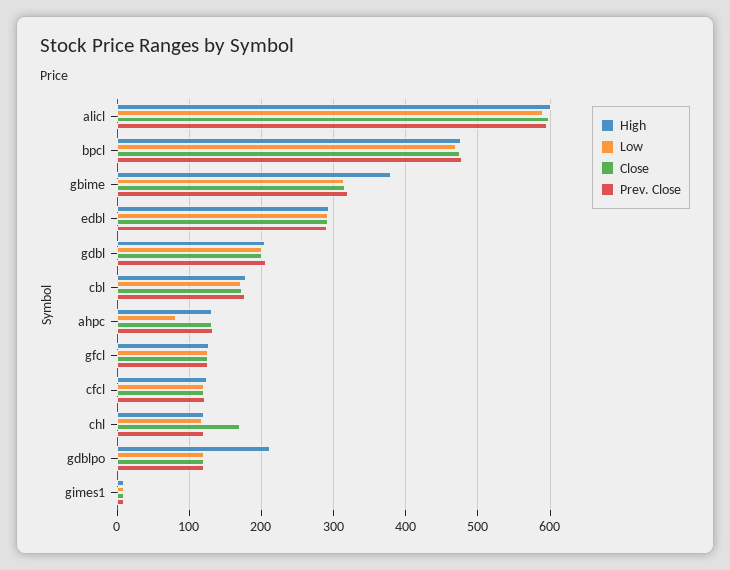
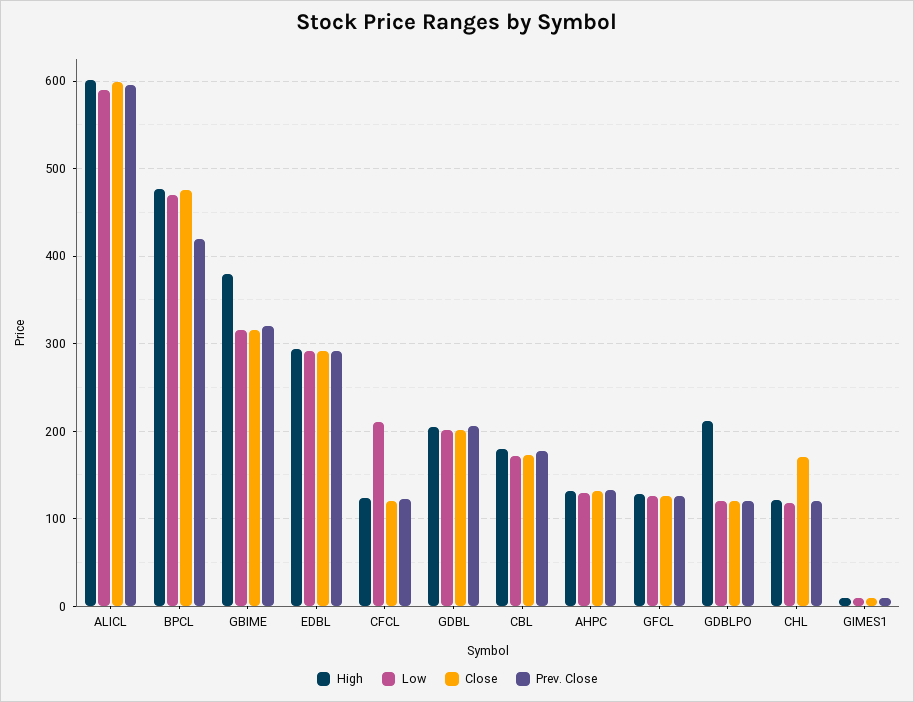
  {
    "High": {
      "alicl": 600,
      "bpcl": 480,
      "gbime": 380,
      "edbl": 290,
      "gdbl": 210,
      "cbl": 180,
      "ahpc": 130,
      "gfcl": 130,
      "cfcl": 120,
      "chl": 120,
      "gdblpo": 210,
      "gimes1": 10
    },
    "Low": {
      "alicl": 590,
      "bpcl": 470,
      "gbime": 320,
      "edbl": 290,
      "gdbl": 200,
      "cbl": 170,
-     "ahpc": 80,
+     "ahpc": 130,
      "gfcl": 130,
-     "cfcl": 120,
+     "cfcl": 210,
      "chl": 120,
      "gdblpo": 120,
      "gimes1": 10
    },
    "Close": {
      "alicl": 600,
      "bpcl": 480,
      "gbime": 320,
      "edbl": 290,
      "gdbl": 200,
      "cbl": 170,
      "ahpc": 130,
      "gfcl": 130,
      "cfcl": 120,
      "chl": 170,
      "gdblpo": 120,
      "gimes1": 10
    },
    "Prev. Close": {
      "alicl": 600,
-     "bpcl": 480,
+     "bpcl": 420,
      "gbime": 320,
      "edbl": 290,
      "gdbl": 210,
      "cbl": 180,
      "ahpc": 130,
      "gfcl": 130,
      "cfcl": 120,
      "chl": 120,
      "gdblpo": 120,
      "gimes1": 10
    }
  }

